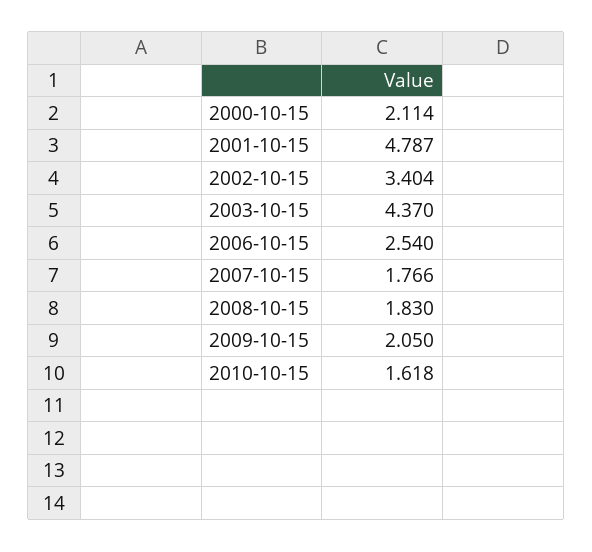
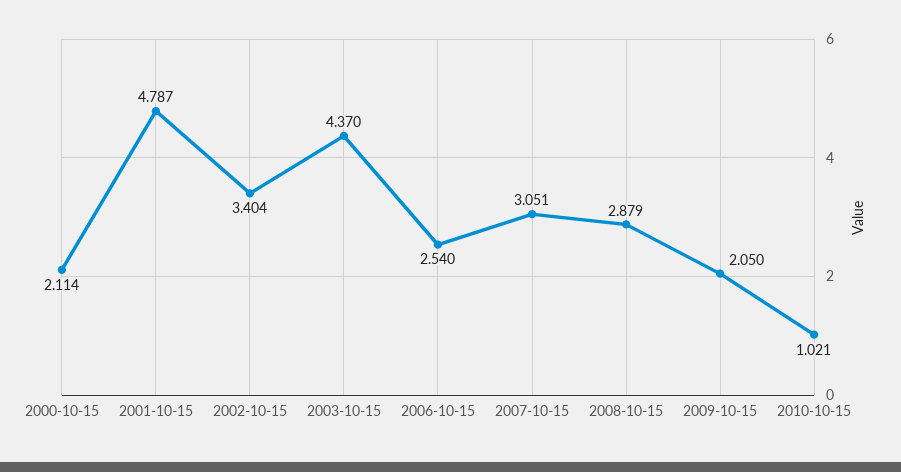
  {
    "2000-10-15": 2.114,
    "2001-10-15": 4.787,
    "2002-10-15": 3.404,
    "2003-10-15": 4.37,
    "2006-10-15": 2.54,
-   "2007-10-15": 1.766,
+   "2007-10-15": 3.051,
-   "2008-10-15": 1.83,
+   "2008-10-15": 2.879,
    "2009-10-15": 2.05,
-   "2010-10-15": 1.618
+   "2010-10-15": 1.021
  }

